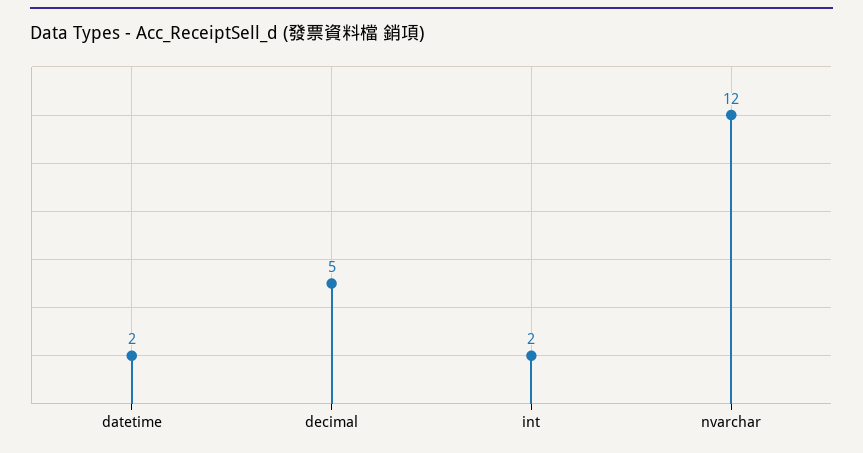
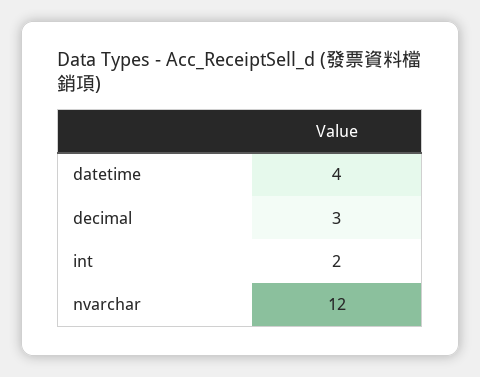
  {
-   "datetime": 2,
+   "datetime": 4,
-   "decimal": 5,
+   "decimal": 3,
    "int": 2,
    "nvarchar": 12
  }

